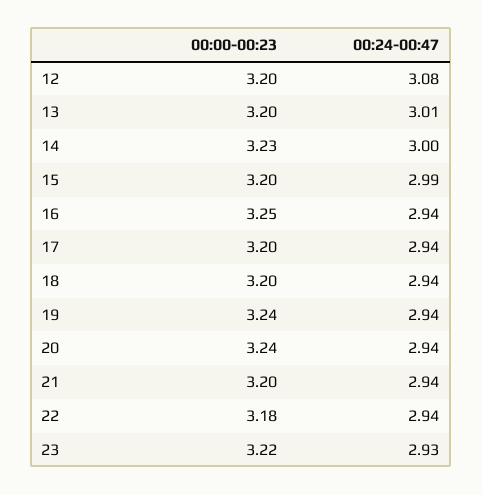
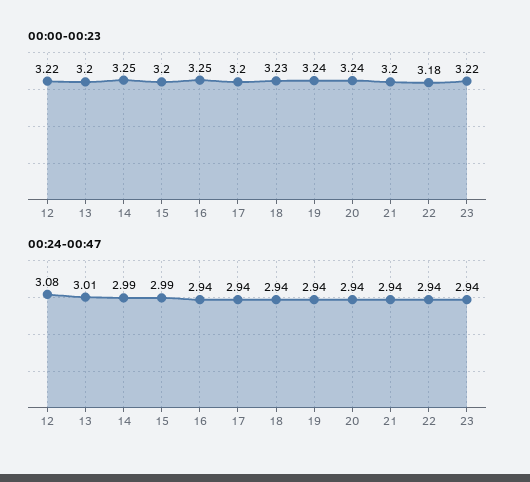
  {
    "00:00-00:23": {
-     "12": 3.2,
+     "12": 3.22,
      "13": 3.2,
-     "14": 3.23,
+     "14": 3.25,
      "15": 3.2,
      "16": 3.25,
      "17": 3.2,
-     "18": 3.2,
+     "18": 3.23,
      "19": 3.24,
      "20": 3.24,
      "21": 3.2,
      "22": 3.18,
      "23": 3.22
    },
    "00:24-00:47": {
      "12": 3.08,
      "13": 3.01,
-     "14": 3,
+     "14": 2.99,
      "15": 2.99,
      "16": 2.94,
      "17": 2.94,
      "18": 2.94,
      "19": 2.94,
      "20": 2.94,
      "21": 2.94,
      "22": 2.94,
-     "23": 2.93
+     "23": 2.94
    }
  }

